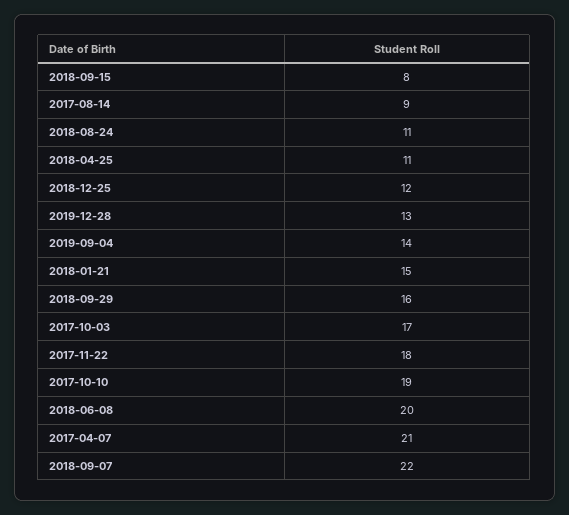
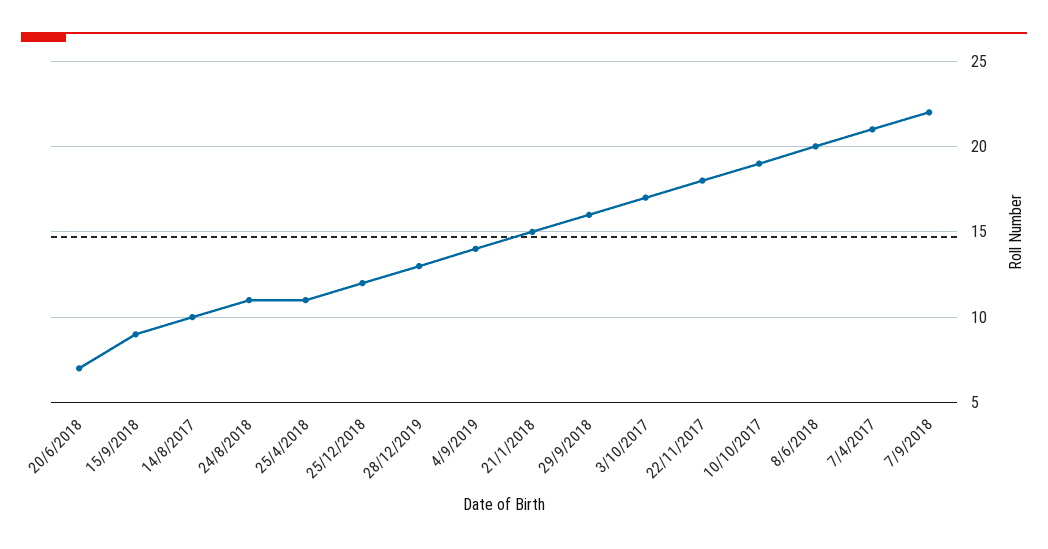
  {
-   "2018-09-15": 8,
+   "2018-09-15": 9,
-   "2017-08-14": 9,
+   "2017-08-14": 10,
    "2018-08-24": 11,
    "2018-04-25": 11,
    "2018-12-25": 12,
    "2019-12-28": 13,
    "2019-09-04": 14,
    "2018-01-21": 15,
    "2018-09-29": 16,
    "2017-10-03": 17,
    "2017-11-22": 18,
    "2017-10-10": 19,
    "2018-06-08": 20,
    "2017-04-07": 21,
-   "2018-09-07": 22
+   "2018-09-07": 22,
+   "20/6/2018": 7
  }

